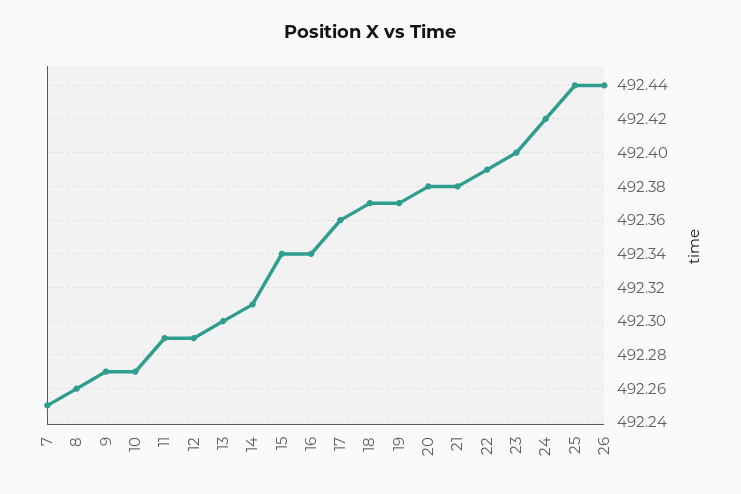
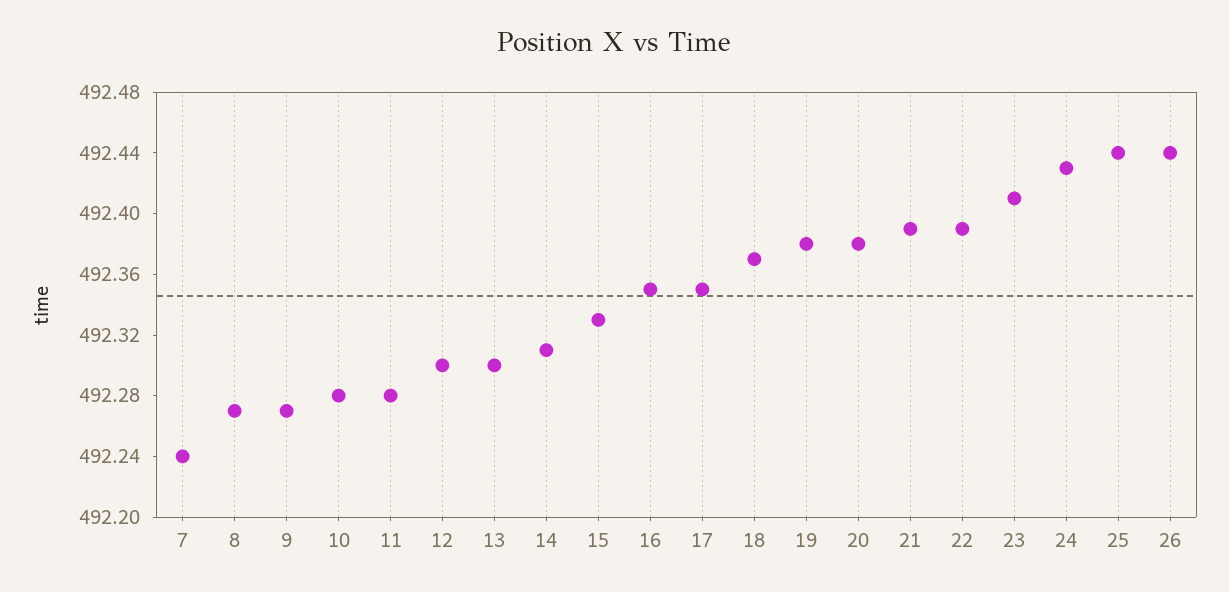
  {
-   "7": 492.25,
+   "7": 492.24,
-   "8": 492.26,
+   "8": 492.27,
    "9": 492.27,
-   "10": 492.27,
+   "10": 492.28,
-   "11": 492.29,
+   "11": 492.28,
-   "12": 492.29,
+   "12": 492.3,
    "13": 492.3,
    "14": 492.31,
-   "15": 492.34,
+   "15": 492.33,
-   "16": 492.34,
+   "16": 492.35,
-   "17": 492.36,
+   "17": 492.35,
    "18": 492.37,
-   "19": 492.37,
+   "19": 492.38,
    "20": 492.38,
-   "21": 492.38,
+   "21": 492.39,
    "22": 492.39,
-   "23": 492.4,
+   "23": 492.41,
-   "24": 492.42,
+   "24": 492.43,
    "25": 492.44,
    "26": 492.44
  }

